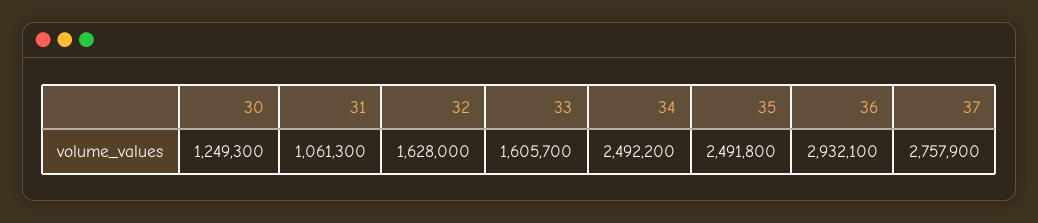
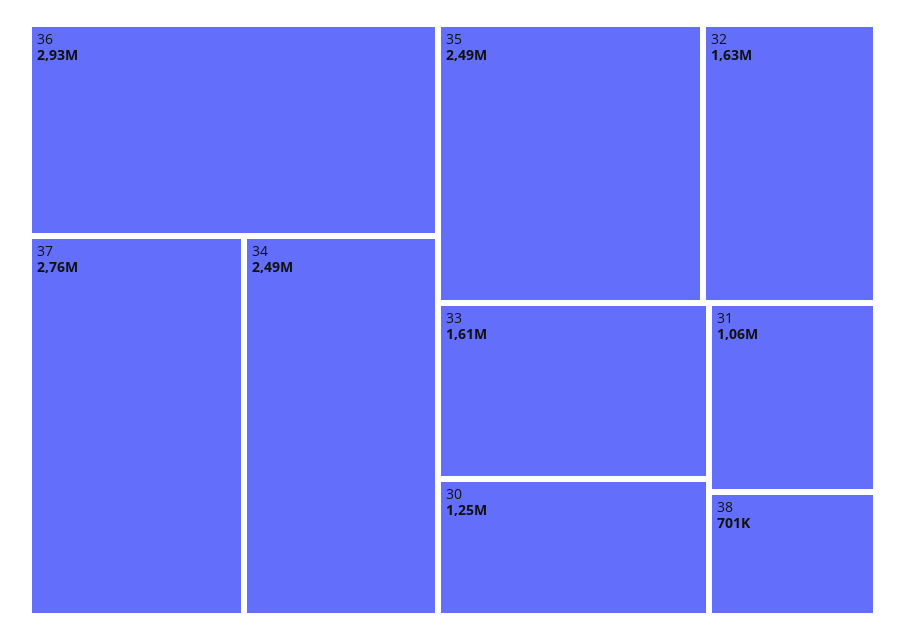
  {
    "30": 1249300,
    "31": 1061300,
    "32": 1628000,
    "33": 1605700,
    "34": 2492200,
    "35": 2491800,
    "36": 2932100,
-   "37": 2757900
+   "37": 2757900,
+   "38": 701000
  }

